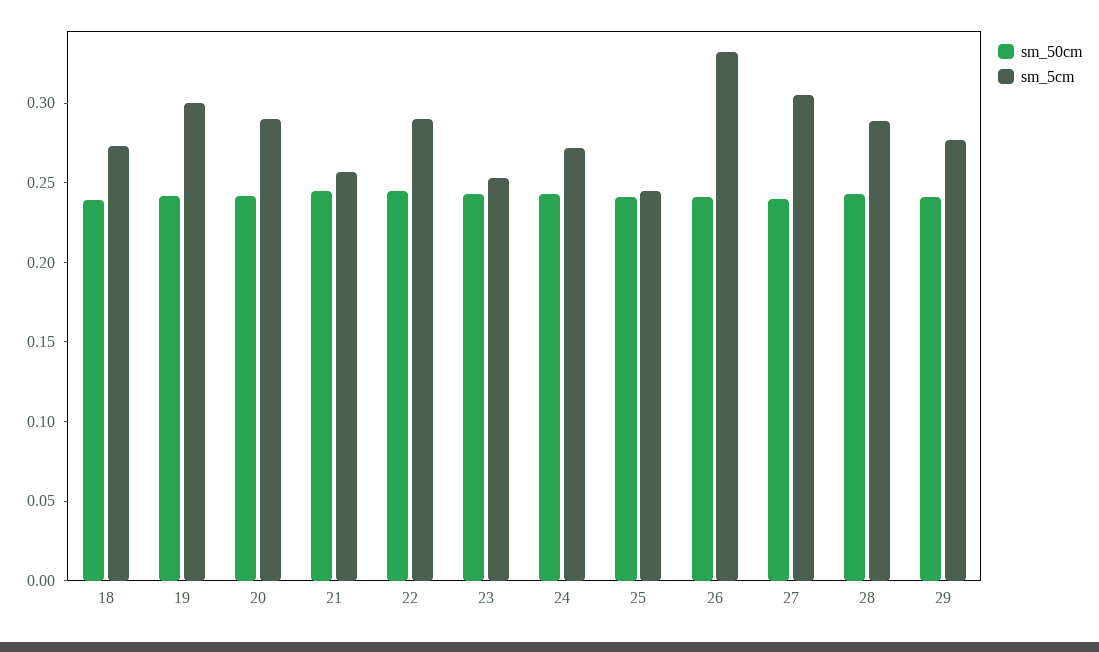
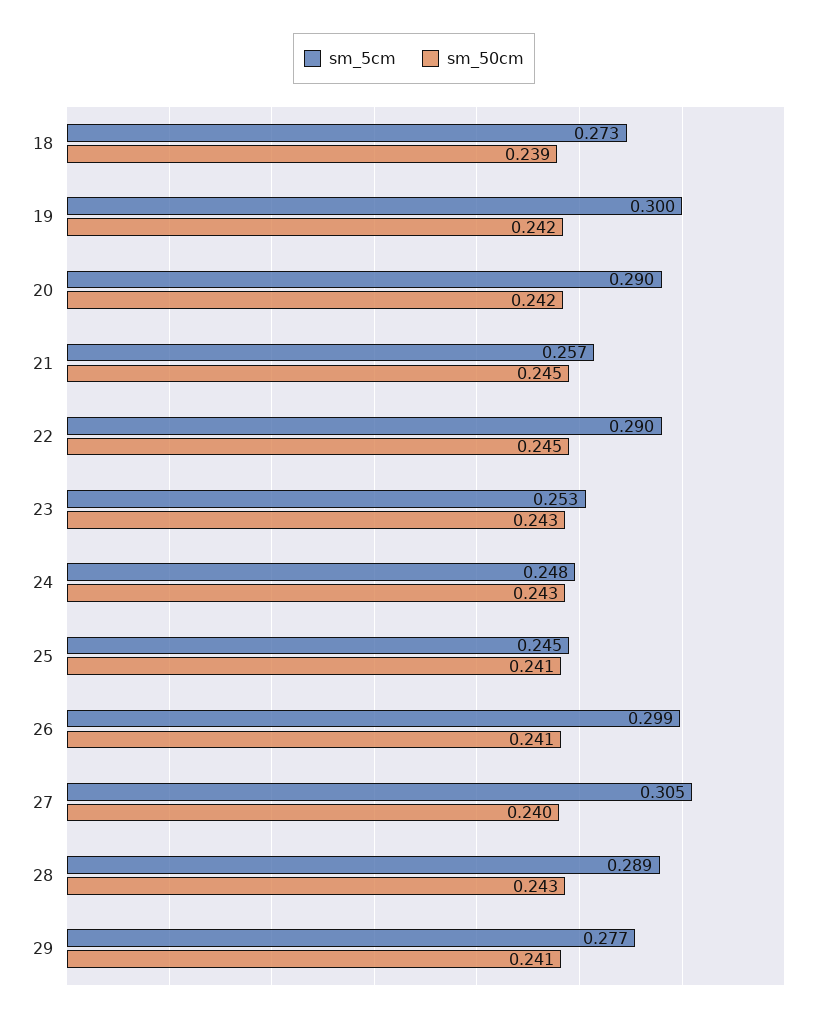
  {
    "sm_50cm": {
      "18": 0.239,
      "19": 0.242,
      "20": 0.242,
      "21": 0.245,
      "22": 0.245,
      "23": 0.243,
      "24": 0.243,
      "25": 0.241,
      "26": 0.241,
      "27": 0.24,
      "28": 0.243,
      "29": 0.241
    },
    "sm_5cm": {
      "18": 0.273,
      "19": 0.3,
      "20": 0.29,
      "21": 0.257,
      "22": 0.29,
      "23": 0.253,
-     "24": 0.27,
+     "24": 0.248,
      "25": 0.245,
-     "26": 0.33,
+     "26": 0.299,
      "27": 0.305,
      "28": 0.289,
      "29": 0.277
    }
  }

